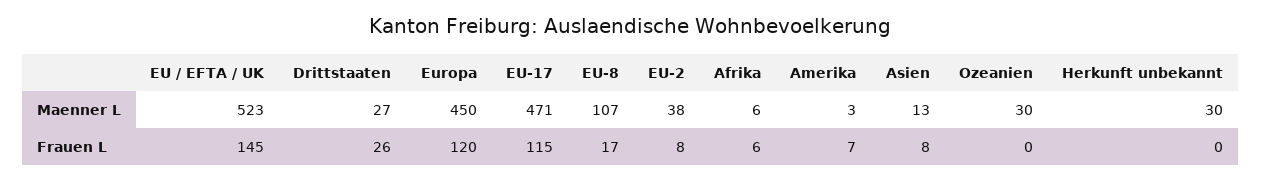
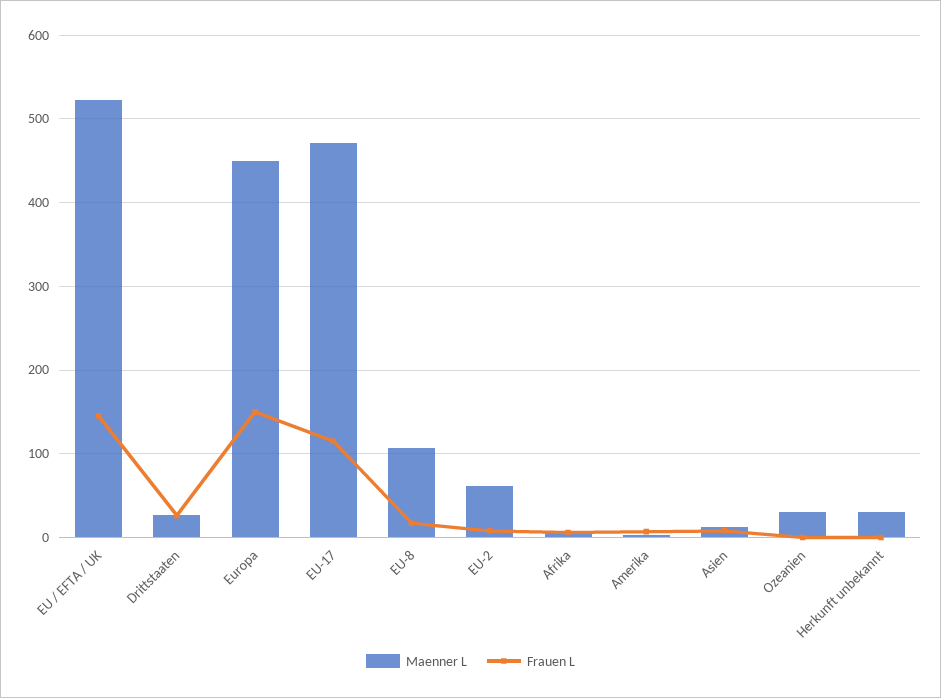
  {
    "Maenner L": {
      "EU / EFTA / UK": 523,
      "Drittstaaten": 27,
      "Europa": 450,
      "EU-17": 471,
      "EU-8": 107,
-     "EU-2": 38,
+     "EU-2": 60,
      "Afrika": 6,
      "Amerika": 3,
      "Asien": 13,
      "Ozeanien": 30,
      "Herkunft unbekannt": 30
    },
    "Frauen L": {
      "EU / EFTA / UK": 145,
      "Drittstaaten": 26,
-     "Europa": 120,
+     "Europa": 150,
      "EU-17": 115,
      "EU-8": 17,
      "EU-2": 8,
      "Afrika": 6,
      "Amerika": 7,
      "Asien": 8,
      "Ozeanien": 0,
      "Herkunft unbekannt": 0
    }
  }

